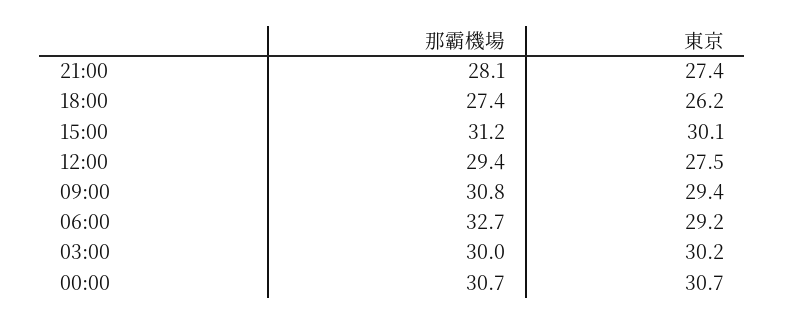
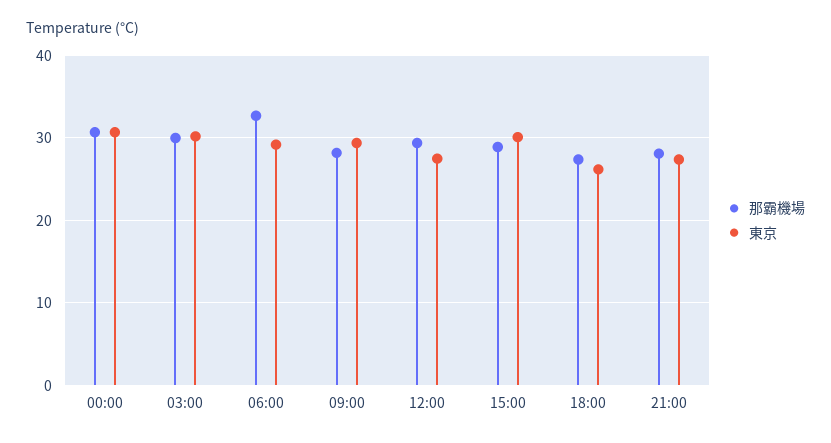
  {
    "那霸機場": {
      "21:00": 28.1,
      "18:00": 27.4,
-     "15:00": 31.2,
+     "15:00": 29,
      "12:00": 29.4,
-     "09:00": 30.8,
+     "09:00": 28,
      "06:00": 32.7,
      "03:00": 30,
      "00:00": 30.7
    },
    "東京": {
      "21:00": 27.4,
      "18:00": 26.2,
      "15:00": 30.1,
      "12:00": 27.5,
      "09:00": 29.4,
      "06:00": 29.2,
      "03:00": 30.2,
      "00:00": 30.7
    }
  }

